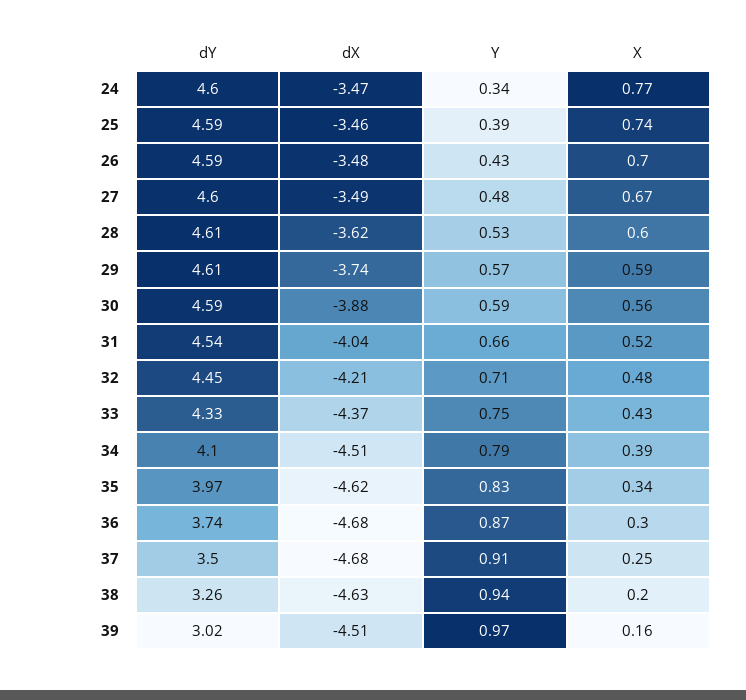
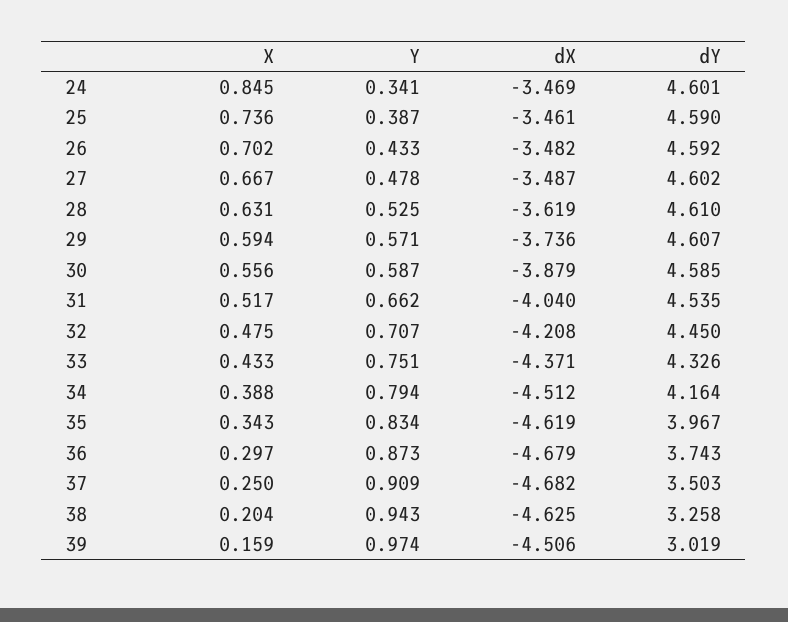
  {
    "dY": {
      "24": 4.601,
      "25": 4.59,
      "26": 4.592,
      "27": 4.602,
      "28": 4.61,
      "29": 4.607,
      "30": 4.585,
      "31": 4.535,
      "32": 4.45,
      "33": 4.326,
-     "34": 4.1,
+     "34": 4.164,
      "35": 3.967,
      "36": 3.743,
      "37": 3.503,
      "38": 3.258,
      "39": 3.019
    },
    "dX": {
      "24": -3.469,
      "25": -3.461,
      "26": -3.482,
      "27": -3.487,
      "28": -3.619,
      "29": -3.736,
      "30": -3.879,
      "31": -4.04,
      "32": -4.208,
      "33": -4.371,
      "34": -4.512,
      "35": -4.619,
      "36": -4.679,
      "37": -4.682,
      "38": -4.625,
      "39": -4.506
    },
    "Y": {
      "24": 0.341,
      "25": 0.387,
      "26": 0.433,
      "27": 0.478,
      "28": 0.525,
      "29": 0.571,
      "30": 0.587,
      "31": 0.662,
      "32": 0.707,
      "33": 0.751,
      "34": 0.794,
      "35": 0.834,
      "36": 0.873,
      "37": 0.909,
      "38": 0.943,
      "39": 0.974
    },
    "X": {
-     "24": 0.77,
+     "24": 0.845,
      "25": 0.736,
      "26": 0.702,
      "27": 0.667,
-     "28": 0.6,
+     "28": 0.631,
      "29": 0.594,
      "30": 0.556,
      "31": 0.517,
      "32": 0.475,
      "33": 0.433,
      "34": 0.388,
      "35": 0.343,
      "36": 0.297,
      "37": 0.25,
      "38": 0.204,
      "39": 0.159
    }
  }

